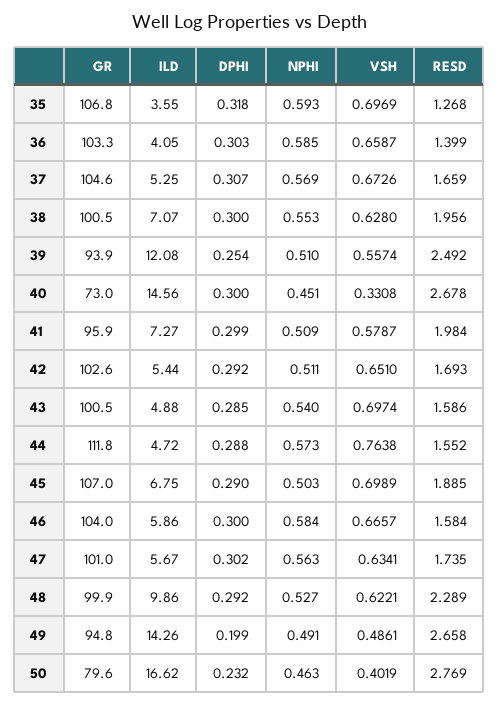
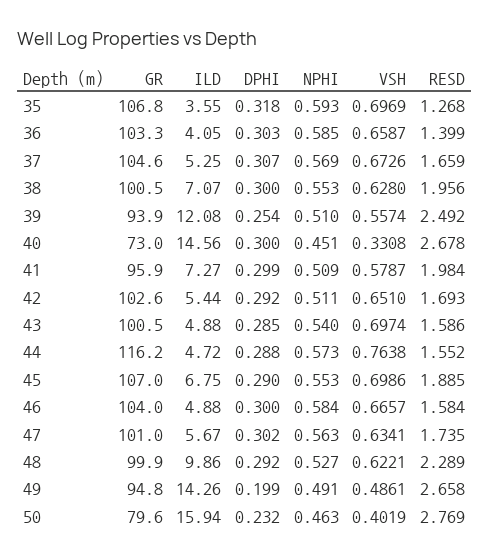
  {
    "GR": {
      "35": 106.8,
      "36": 103.3,
      "37": 104.6,
      "38": 100.5,
      "39": 93.9,
      "40": 73,
      "41": 95.9,
      "42": 102.6,
      "43": 100.5,
-     "44": 111.8,
+     "44": 116.2,
      "45": 107,
      "46": 104,
      "47": 101,
      "48": 99.9,
      "49": 94.8,
      "50": 79.6
    },
    "ILD": {
      "35": 3.55,
      "36": 4.05,
      "37": 5.25,
      "38": 7.07,
      "39": 12.08,
      "40": 14.56,
      "41": 7.27,
      "42": 5.44,
      "43": 4.88,
      "44": 4.72,
      "45": 6.75,
-     "46": 5.86,
+     "46": 4.88,
      "47": 5.67,
      "48": 9.86,
      "49": 14.26,
-     "50": 16.62
+     "50": 15.94
    },
    "DPHI": {
      "35": 0.318,
      "36": 0.303,
      "37": 0.307,
      "38": 0.3,
      "39": 0.254,
      "40": 0.3,
      "41": 0.299,
      "42": 0.292,
      "43": 0.285,
      "44": 0.288,
      "45": 0.29,
      "46": 0.3,
      "47": 0.302,
      "48": 0.292,
      "49": 0.199,
      "50": 0.232
    },
    "NPHI": {
      "35": 0.593,
      "36": 0.585,
      "37": 0.569,
      "38": 0.553,
      "39": 0.51,
      "40": 0.451,
      "41": 0.509,
      "42": 0.511,
      "43": 0.54,
      "44": 0.573,
-     "45": 0.503,
+     "45": 0.553,
      "46": 0.584,
      "47": 0.563,
      "48": 0.527,
      "49": 0.491,
      "50": 0.463
    },
    "VSH": {
      "35": 0.6969,
      "36": 0.6587,
      "37": 0.6726,
      "38": 0.628,
      "39": 0.5574,
      "40": 0.3308,
      "41": 0.5787,
      "42": 0.651,
      "43": 0.6974,
      "44": 0.7638,
-     "45": 0.6989,
+     "45": 0.6986,
      "46": 0.6657,
      "47": 0.6341,
      "48": 0.6221,
      "49": 0.4861,
      "50": 0.4019
    },
    "RESD": {
      "35": 1.268,
      "36": 1.399,
      "37": 1.659,
      "38": 1.956,
      "39": 2.492,
      "40": 2.678,
      "41": 1.984,
      "42": 1.693,
      "43": 1.586,
      "44": 1.552,
      "45": 1.885,
      "46": 1.584,
      "47": 1.735,
      "48": 2.289,
      "49": 2.658,
      "50": 2.769
    }
  }

